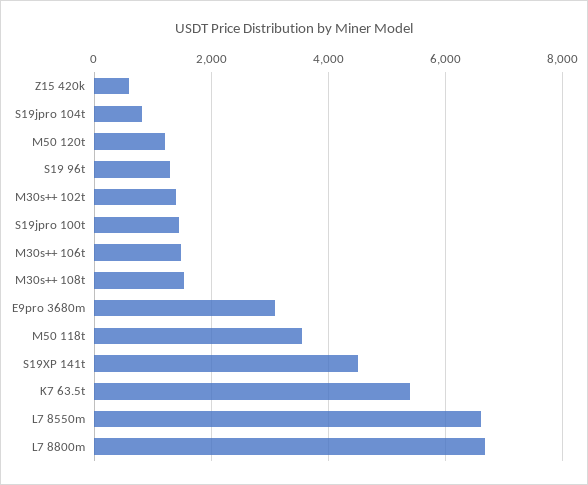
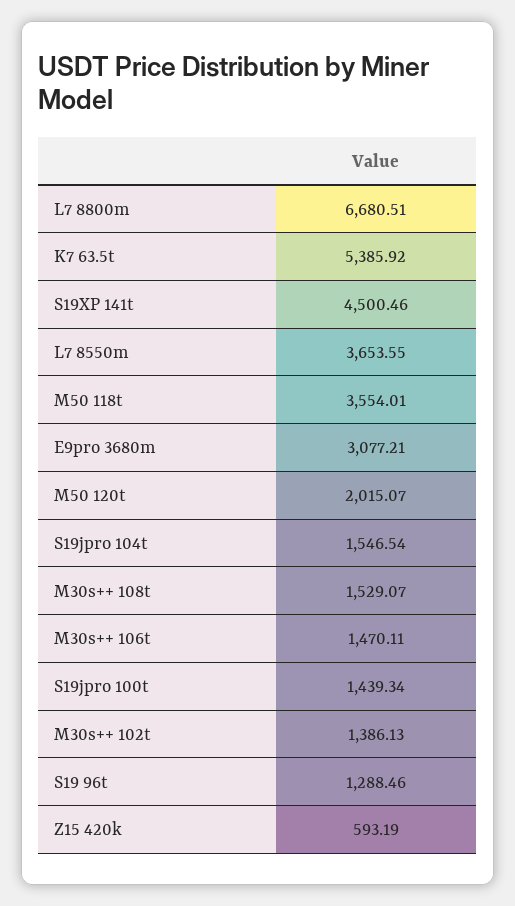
  {
    "Z15 420k": 593.19,
-   "S19jpro 104t": 800,
+   "S19jpro 104t": 1546.54,
-   "M50 120t": 1200,
+   "M50 120t": 2015.07,
    "S19 96t": 1288.46,
    "M30s++ 102t": 1386.13,
    "S19jpro 100t": 1439.34,
    "M30s++ 106t": 1470.11,
    "M30s++ 108t": 1529.07,
    "E9pro 3680m": 3077.21,
    "M50 118t": 3554.01,
    "S19XP 141t": 4500.46,
    "K7 63.5t": 5385.92,
-   "L7 8550m": 6600,
+   "L7 8550m": 3653.55,
    "L7 8800m": 6680.51
  }

